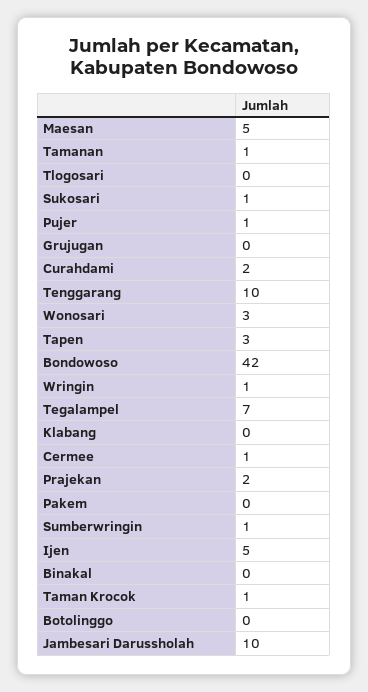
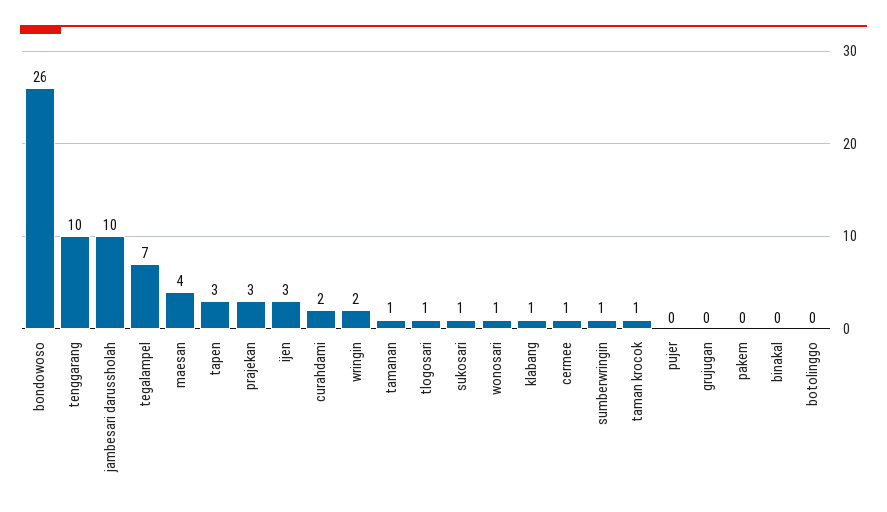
  {
-   "Maesan": 5,
+   "Maesan": 4,
    "Tamanan": 1,
-   "Tlogosari": 0,
+   "Tlogosari": 1,
    "Sukosari": 1,
-   "Pujer": 1,
+   "Pujer": 0,
    "Grujugan": 0,
    "Curahdami": 2,
    "Tenggarang": 10,
-   "Wonosari": 3,
+   "Wonosari": 1,
    "Tapen": 3,
-   "Bondowoso": 42,
+   "Bondowoso": 26,
-   "Wringin": 1,
+   "Wringin": 2,
    "Tegalampel": 7,
-   "Klabang": 0,
+   "Klabang": 1,
    "Cermee": 1,
-   "Prajekan": 2,
+   "Prajekan": 3,
    "Pakem": 0,
    "Sumberwringin": 1,
-   "Ijen": 5,
+   "Ijen": 3,
    "Binakal": 0,
    "Taman Krocok": 1,
    "Botolinggo": 0,
    "Jambesari Darussholah": 10
  }

